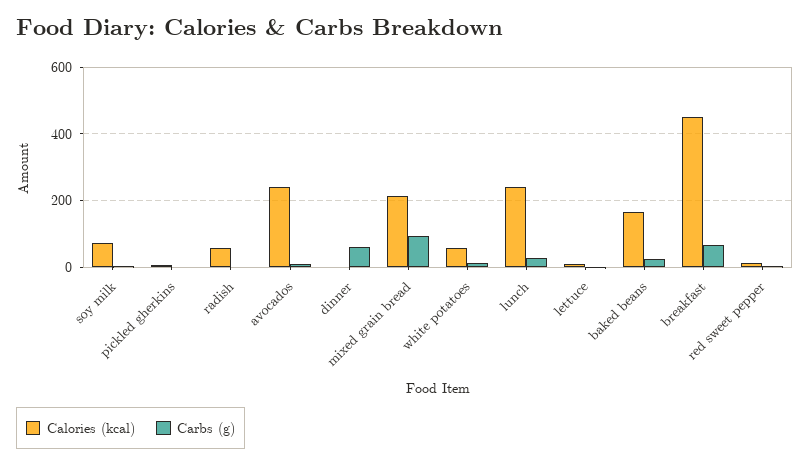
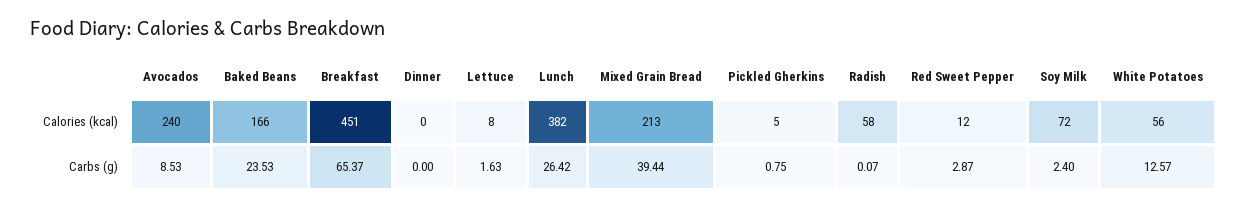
  {
    "Calories (kcal)": {
      "soy milk": 72,
      "pickled gherkins": 5,
      "radish": 58,
      "avocados": 240,
      "dinner": 0,
      "mixed grain bread": 213,
      "white potatoes": 56,
-     "lunch": 240,
+     "lunch": 382,
      "lettuce": 8,
      "baked beans": 166,
      "breakfast": 451,
      "red sweet pepper": 12
    },
    "Carbs (g)": {
      "soy milk": 2.4,
      "pickled gherkins": 0.75,
      "radish": 0.07,
      "avocados": 8.53,
-     "dinner": 60,
+     "dinner": 0,
-     "mixed grain bread": 100,
+     "mixed grain bread": 39.44,
      "white potatoes": 12.57,
      "lunch": 26.42,
      "lettuce": 1.63,
      "baked beans": 23.53,
      "breakfast": 65.37,
      "red sweet pepper": 2.87
    }
  }

